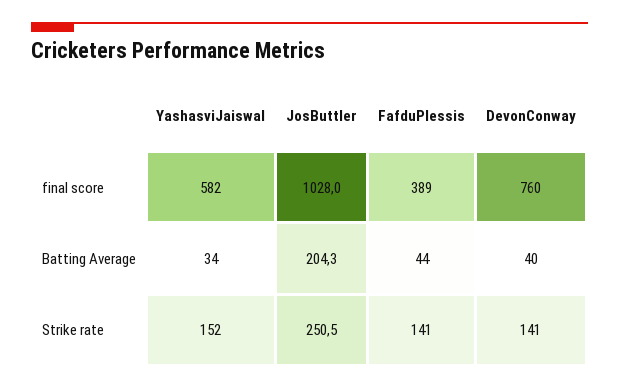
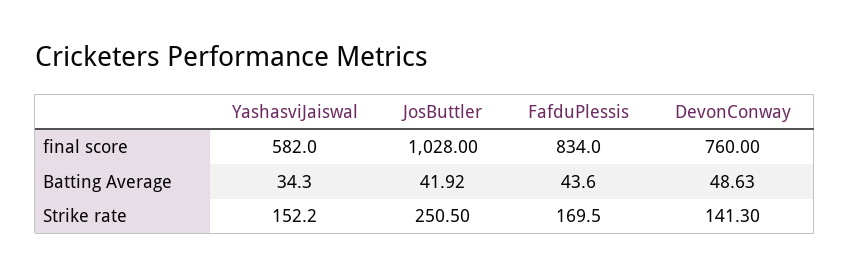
  {
    "YashasviJaiswal": {
      "final score": 582,
      "Batting Average": 34.3,
      "Strike rate": 152.2
    },
    "JosButtler": {
      "final score": 1028,
-     "Batting Average": 204.3,
+     "Batting Average": 41.92,
      "Strike rate": 250.5
    },
    "FafduPlessis": {
-     "final score": 389,
+     "final score": 834,
      "Batting Average": 43.6,
-     "Strike rate": 141
+     "Strike rate": 169.5
    },
    "DevonConway": {
      "final score": 760,
-     "Batting Average": 40,
+     "Batting Average": 48.63,
      "Strike rate": 141.3
    }
  }

